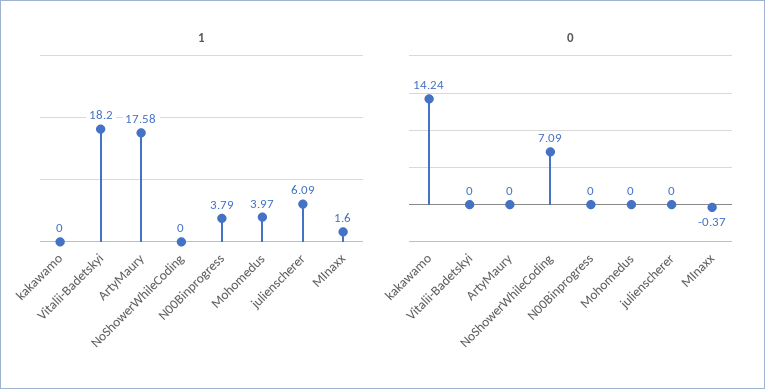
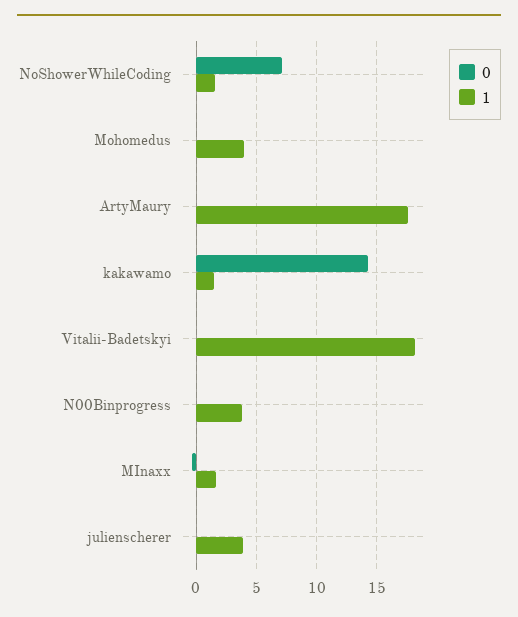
  {
    "1": {
-     "kakawamo": 0,
+     "kakawamo": 1.5,
      "Vitalii-Badetskyi": 18.2,
      "ArtyMaury": 17.58,
-     "NoShowerWhileCoding": 0,
+     "NoShowerWhileCoding": 1.5,
      "N00Binprogress": 3.79,
      "Mohomedus": 3.97,
-     "julienscherer": 6.09,
+     "julienscherer": 4,
      "MInaxx": 1.6
    },
    "0": {
      "kakawamo": 14.24,
      "Vitalii-Badetskyi": 0,
      "ArtyMaury": 0,
      "NoShowerWhileCoding": 7.09,
      "N00Binprogress": 0,
      "Mohomedus": 0,
      "julienscherer": 0,
      "MInaxx": -0.37
    }
  }

